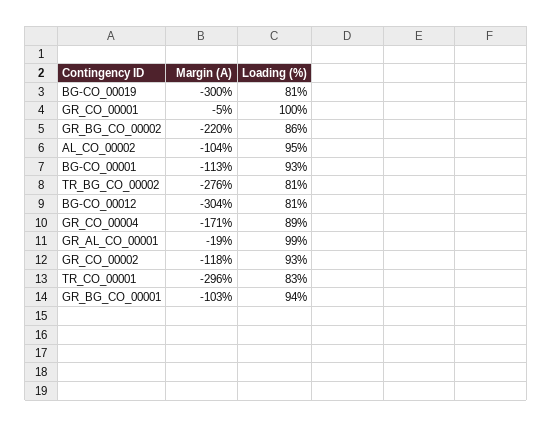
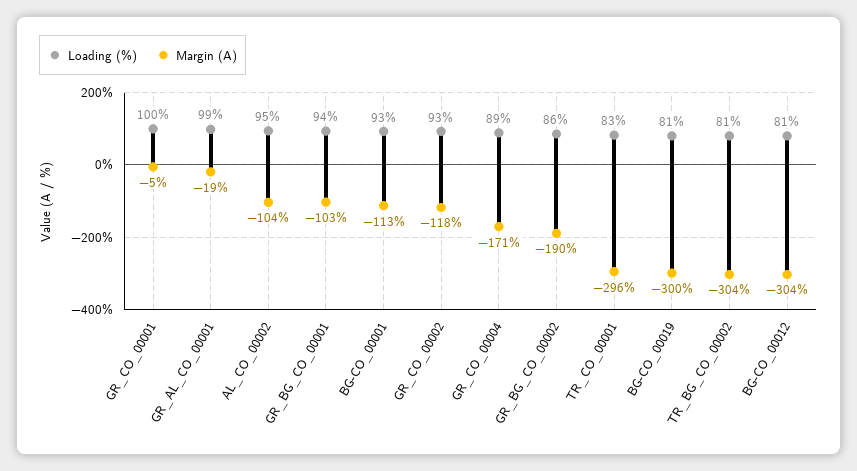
  {
    "Margin (A)": {
      "BG-CO_00019": -300,
      "GR_CO_00001": -5,
-     "GR_BG_CO_00002": -220,
+     "GR_BG_CO_00002": -190,
      "AL_CO_00002": -104,
      "BG-CO_00001": -113,
-     "TR_BG_CO_00002": -276,
+     "TR_BG_CO_00002": -304,
      "BG-CO_00012": -304,
      "GR_CO_00004": -171,
      "GR_AL_CO_00001": -19,
      "GR_CO_00002": -118,
      "TR_CO_00001": -296,
      "GR_BG_CO_00001": -103
    },
    "Loading (%)": {
      "BG-CO_00019": 81,
      "GR_CO_00001": 100,
      "GR_BG_CO_00002": 86,
      "AL_CO_00002": 95,
      "BG-CO_00001": 93,
      "TR_BG_CO_00002": 81,
      "BG-CO_00012": 81,
      "GR_CO_00004": 89,
      "GR_AL_CO_00001": 99,
      "GR_CO_00002": 93,
      "TR_CO_00001": 83,
      "GR_BG_CO_00001": 94
    }
  }

